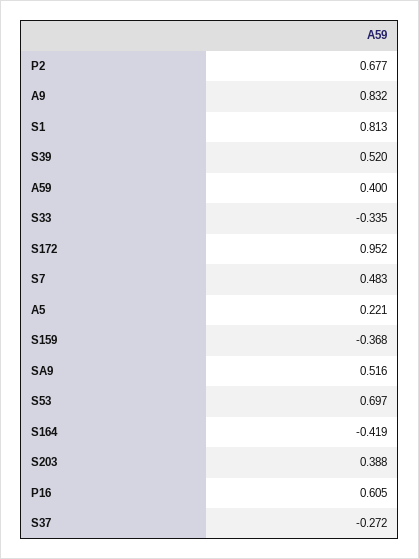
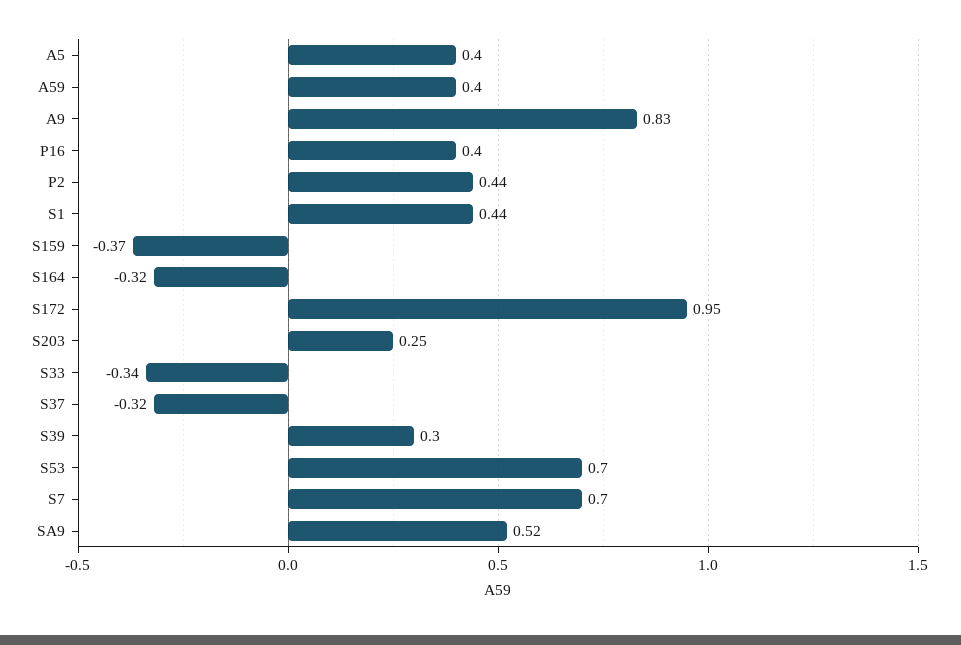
  {
-   "P2": 0.677,
+   "P2": 0.44,
    "A9": 0.832,
-   "S1": 0.813,
+   "S1": 0.44,
-   "S39": 0.52,
+   "S39": 0.3,
    "A59": 0.4,
    "S33": -0.335,
    "S172": 0.952,
-   "S7": 0.483,
+   "S7": 0.7,
-   "A5": 0.221,
+   "A5": 0.4,
    "S159": -0.368,
    "SA9": 0.516,
    "S53": 0.697,
-   "S164": -0.419,
+   "S164": -0.32,
-   "S203": 0.388,
+   "S203": 0.25,
-   "P16": 0.605,
+   "P16": 0.4,
-   "S37": -0.272
+   "S37": -0.32
  }

